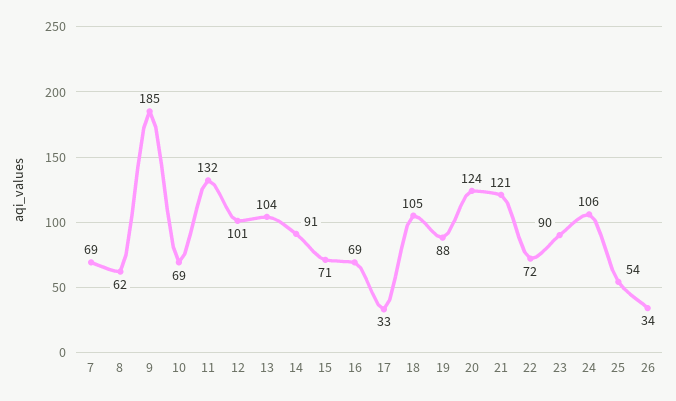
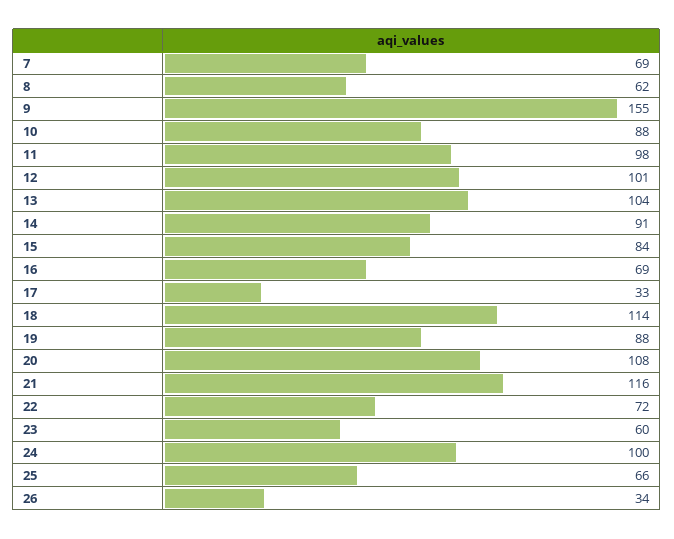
  {
    "7": 69,
    "8": 62,
-   "9": 185,
+   "9": 155,
-   "10": 69,
+   "10": 88,
-   "11": 132,
+   "11": 98,
    "12": 101,
    "13": 104,
    "14": 91,
-   "15": 71,
+   "15": 84,
    "16": 69,
    "17": 33,
-   "18": 105,
+   "18": 114,
    "19": 88,
-   "20": 124,
+   "20": 108,
-   "21": 121,
+   "21": 116,
    "22": 72,
-   "23": 90,
+   "23": 60,
-   "24": 106,
+   "24": 100,
-   "25": 54,
+   "25": 66,
    "26": 34
  }

